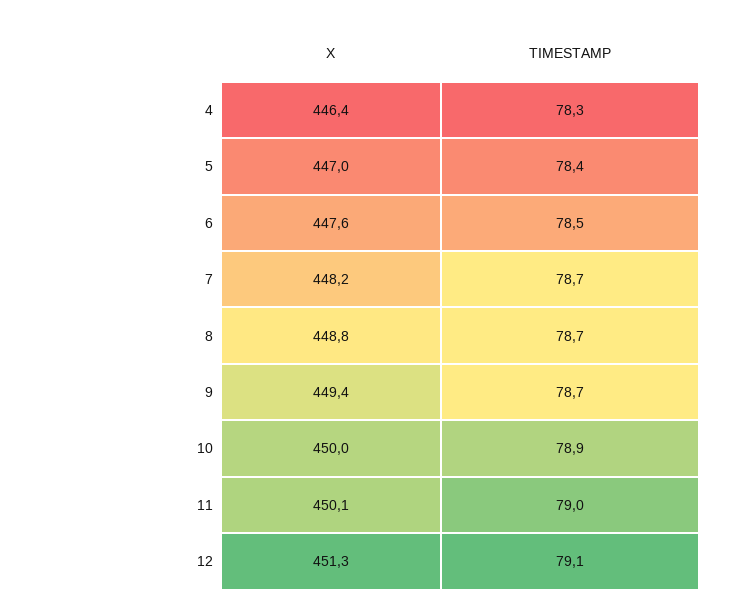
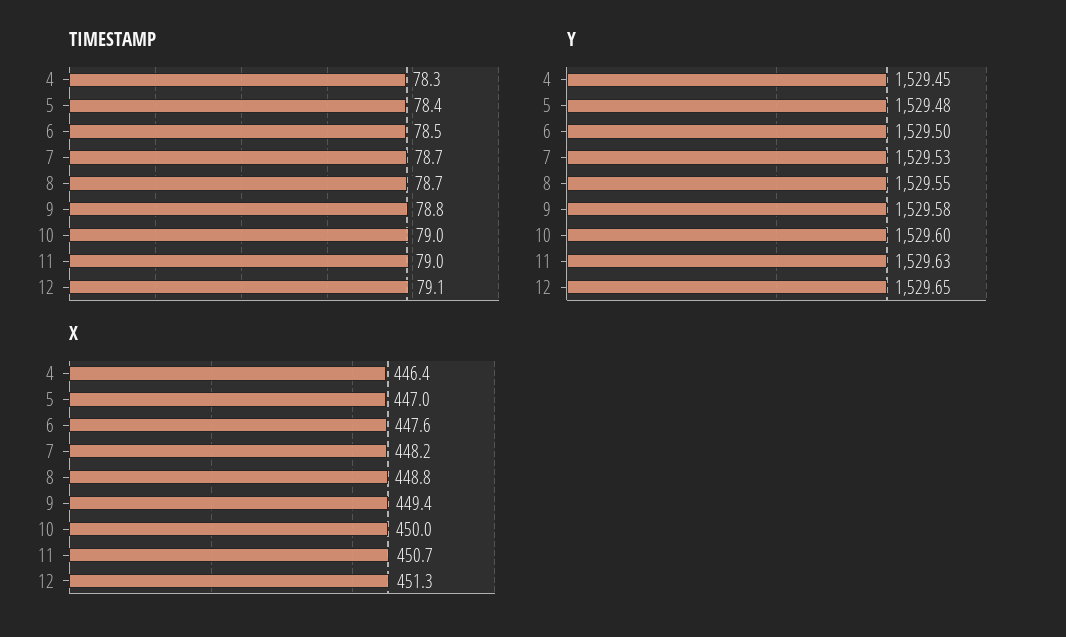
  {
    "X": {
      "4": 446.4,
      "5": 447,
      "6": 447.6,
      "7": 448.2,
      "8": 448.8,
      "9": 449.4,
      "10": 450,
-     "11": 450.1,
+     "11": 450.7,
      "12": 451.3
    },
    "TIMESTAMP": {
      "4": 78.3,
      "5": 78.4,
      "6": 78.5,
      "7": 78.7,
      "8": 78.7,
-     "9": 78.7,
+     "9": 78.8,
-     "10": 78.9,
+     "10": 79,
      "11": 79,
      "12": 79.1
-   }
+   },
+   "Y": {
+     "4": 1529.45,
+     "5": 1529.48,
+     "6": 1529.5,
+     "7": 1529.53,
+     "8": 1529.55,
+     "9": 1529.58,
+     "10": 1529.6,
+     "11": 1529.63,
+     "12": 1529.65
+   }
  }

